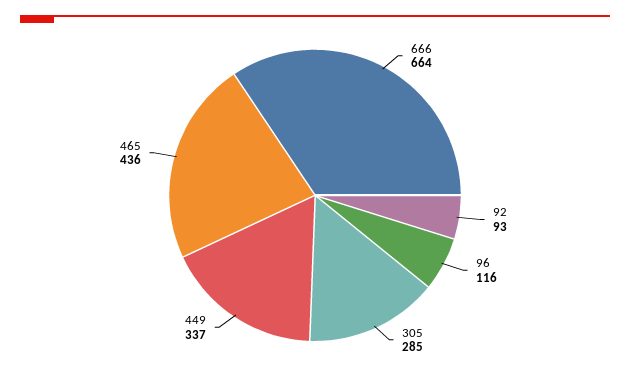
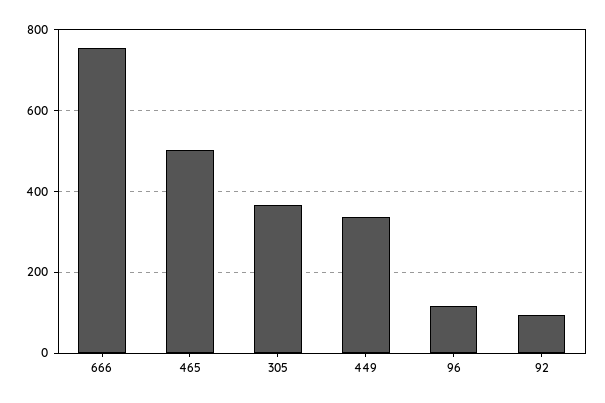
  {
-   "666": 664,
+   "666": 760,
    "92": 93,
    "96": 116,
-   "305": 285,
+   "305": 360,
    "449": 337,
-   "465": 436
+   "465": 500
  }

